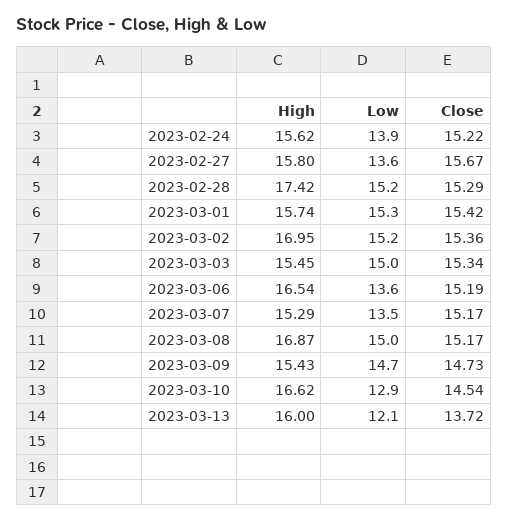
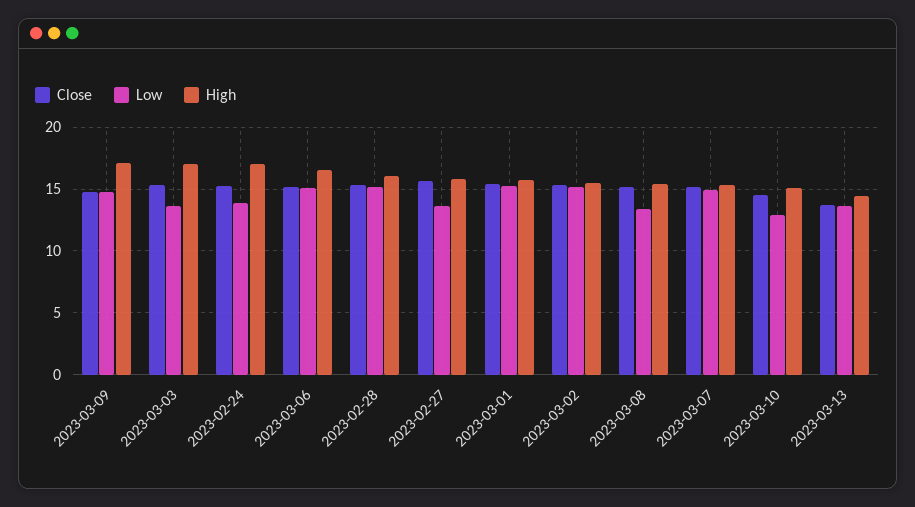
  {
    "High": {
-     "2023-02-24": 15.62,
+     "2023-02-24": 17,
      "2023-02-27": 15.8,
-     "2023-02-28": 17.42,
+     "2023-02-28": 16,
      "2023-03-01": 15.74,
-     "2023-03-02": 16.95,
+     "2023-03-02": 15.5,
-     "2023-03-03": 15.45,
+     "2023-03-03": 17,
      "2023-03-06": 16.54,
      "2023-03-07": 15.29,
-     "2023-03-08": 16.87,
+     "2023-03-08": 15.5,
-     "2023-03-09": 15.43,
+     "2023-03-09": 17,
-     "2023-03-10": 16.62,
+     "2023-03-10": 15,
-     "2023-03-13": 16
+     "2023-03-13": 14.5
    },
    "Low": {
      "2023-02-24": 13.9,
      "2023-02-27": 13.6,
      "2023-02-28": 15.2,
      "2023-03-01": 15.3,
      "2023-03-02": 15.2,
-     "2023-03-03": 15,
+     "2023-03-03": 13.5,
-     "2023-03-06": 13.6,
+     "2023-03-06": 15,
-     "2023-03-07": 13.5,
+     "2023-03-07": 15,
-     "2023-03-08": 15,
+     "2023-03-08": 13.5,
      "2023-03-09": 14.7,
      "2023-03-10": 12.9,
-     "2023-03-13": 12.1
+     "2023-03-13": 13.5
    },
    "Close": {
      "2023-02-24": 15.22,
      "2023-02-27": 15.67,
      "2023-02-28": 15.29,
      "2023-03-01": 15.42,
      "2023-03-02": 15.36,
      "2023-03-03": 15.34,
      "2023-03-06": 15.19,
      "2023-03-07": 15.17,
      "2023-03-08": 15.17,
      "2023-03-09": 14.73,
      "2023-03-10": 14.54,
      "2023-03-13": 13.72
    }
  }

